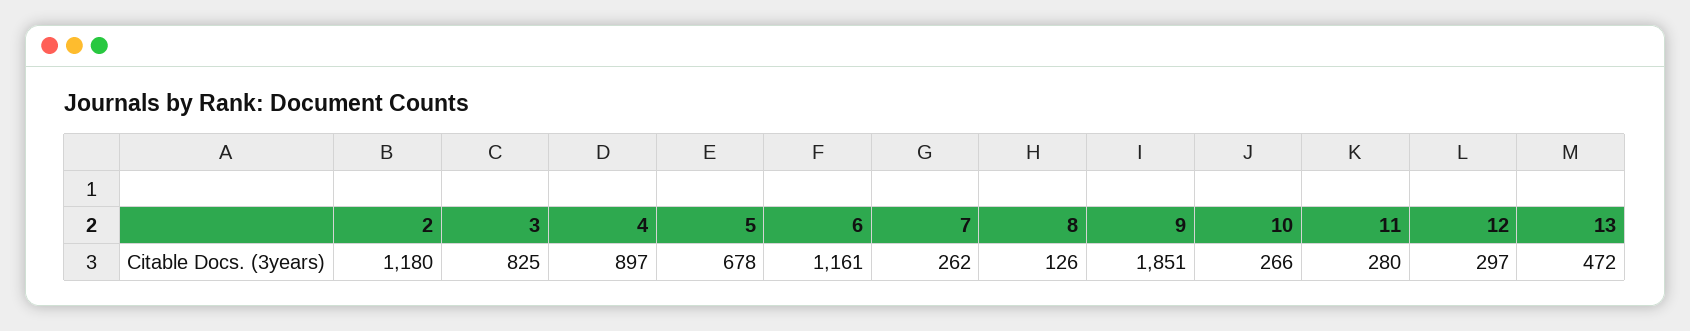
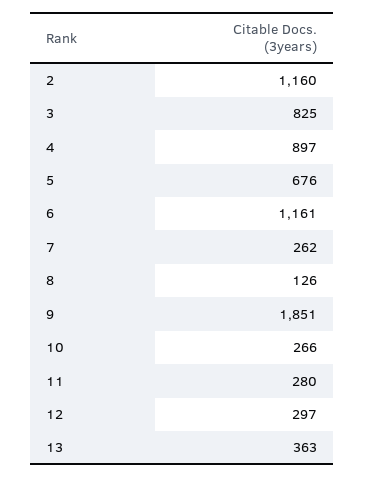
  {
-   "2": 1180,
+   "2": 1160,
    "3": 825,
    "4": 897,
-   "5": 678,
+   "5": 676,
    "6": 1161,
    "7": 262,
    "8": 126,
    "9": 1851,
    "10": 266,
    "11": 280,
    "12": 297,
-   "13": 472
+   "13": 363
  }

